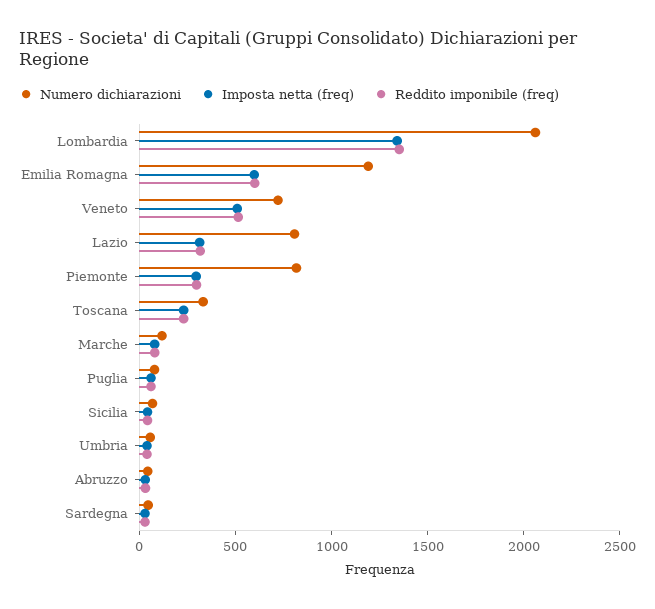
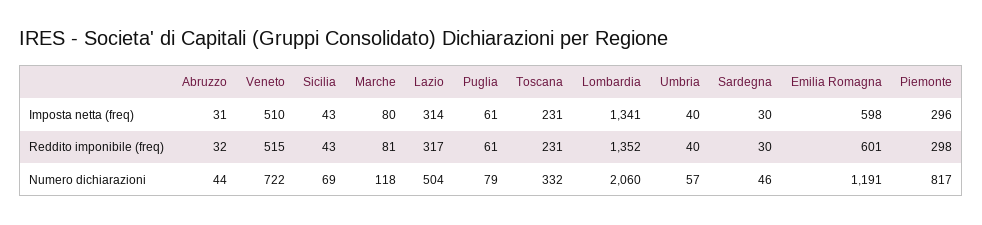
  {
    "Numero dichiarazioni": {
      "Lombardia": 2060,
      "Emilia Romagna": 1191,
      "Veneto": 722,
-     "Lazio": 800,
+     "Lazio": 504,
      "Piemonte": 817,
      "Toscana": 332,
      "Marche": 118,
      "Puglia": 79,
      "Sicilia": 69,
      "Umbria": 57,
      "Abruzzo": 44,
      "Sardegna": 46
    },
    "Imposta netta (freq)": {
      "Lombardia": 1341,
      "Emilia Romagna": 598,
      "Veneto": 510,
      "Lazio": 314,
      "Piemonte": 296,
      "Toscana": 231,
      "Marche": 80,
      "Puglia": 61,
      "Sicilia": 43,
      "Umbria": 40,
      "Abruzzo": 31,
      "Sardegna": 30
    },
    "Reddito imponibile (freq)": {
      "Lombardia": 1352,
      "Emilia Romagna": 601,
      "Veneto": 515,
      "Lazio": 317,
      "Piemonte": 298,
      "Toscana": 231,
      "Marche": 81,
      "Puglia": 61,
      "Sicilia": 43,
      "Umbria": 40,
      "Abruzzo": 32,
      "Sardegna": 30
    }
  }

